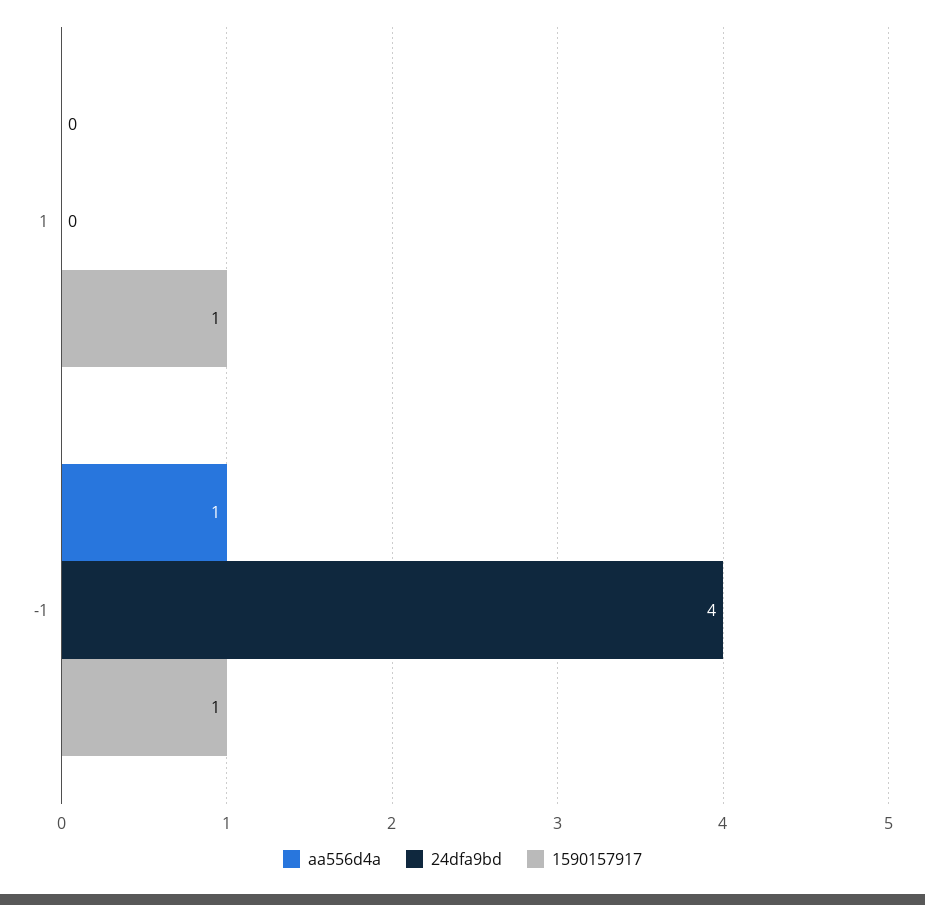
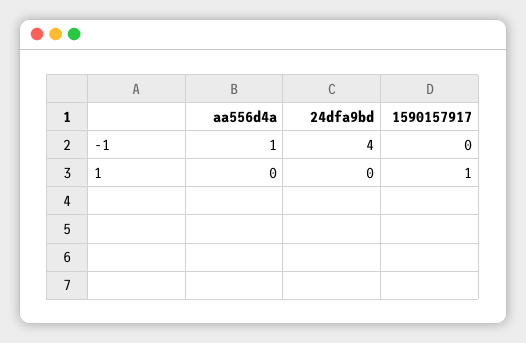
  {
    "aa556d4a": {
      "1": 0,
      "-1": 1
    },
    "24dfa9bd": {
      "1": 0,
      "-1": 4
    },
    "1590157917": {
      "1": 1,
-     "-1": 1
+     "-1": 0
    }
  }

